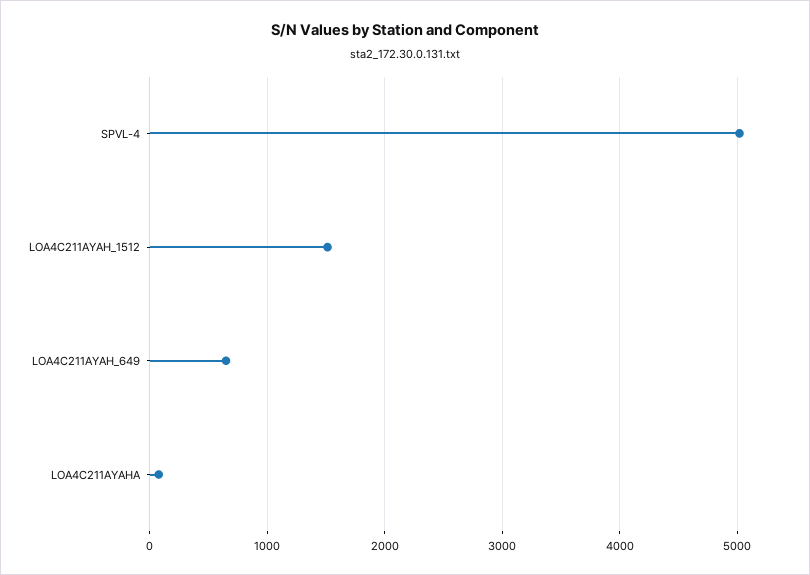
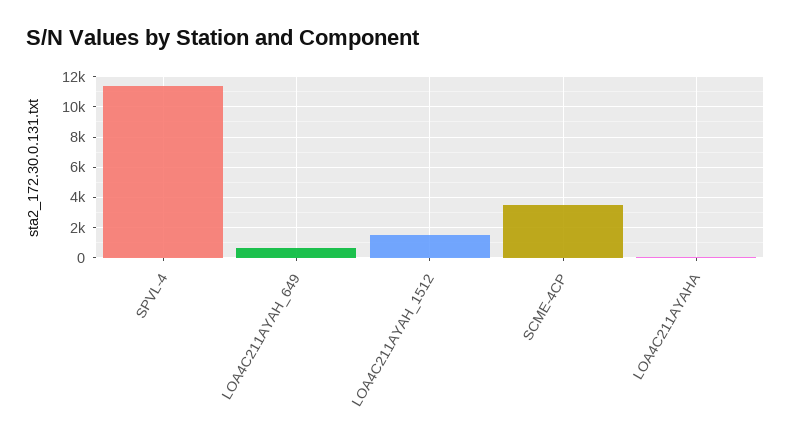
  {
-   "SPVL-4": 5000,
+   "SPVL-4": 11500,
    "LOA4C211AYAH_1512": 1500,
    "LOA4C211AYAH_649": 600,
-   "LOA4C211AYAHA": 100
+   "LOA4C211AYAHA": 100,
+   "SCME-4CP": 3500
  }

